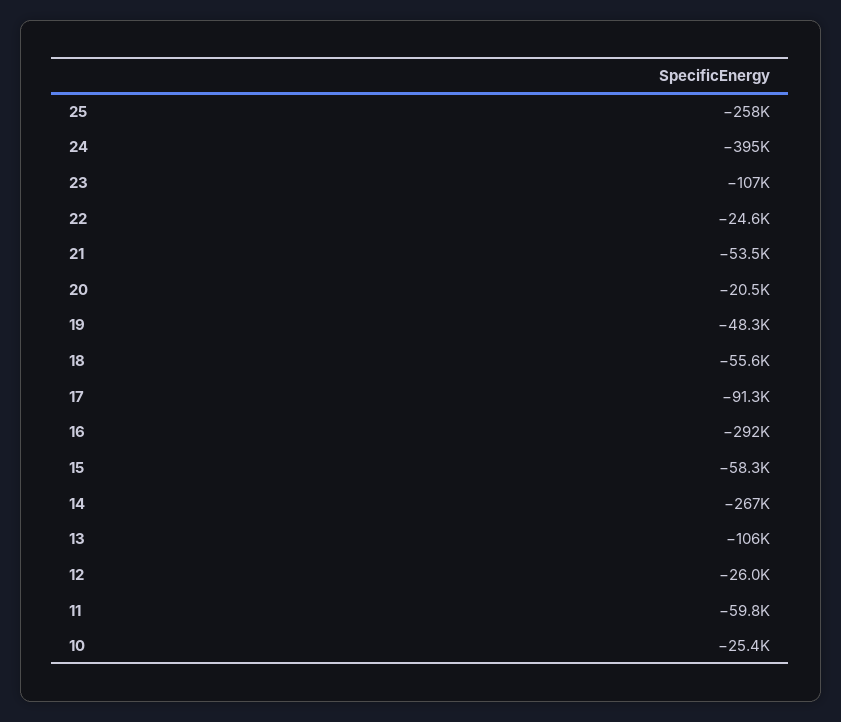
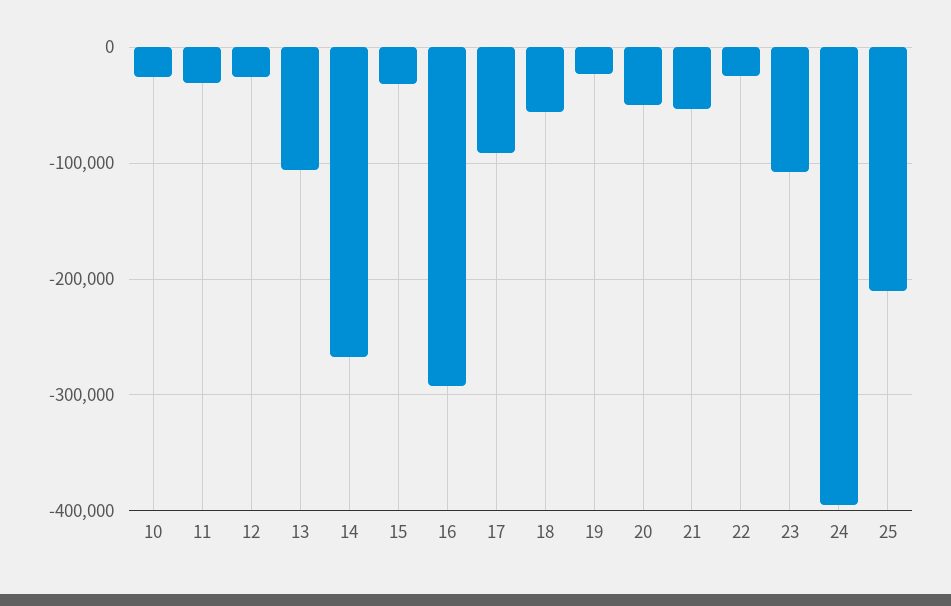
  {
-   "25": -258000,
+   "25": -210000,
    "24": -395000,
    "23": -107000,
    "22": -24600,
    "21": -53500,
-   "20": -20500,
+   "20": -50000,
-   "19": -48300,
+   "19": -20000,
    "18": -55600,
    "17": -91300,
    "16": -292000,
-   "15": -58300,
+   "15": -30000,
    "14": -267000,
    "13": -106000,
    "12": -26000,
-   "11": -59800,
+   "11": -30000,
    "10": -25400
  }

